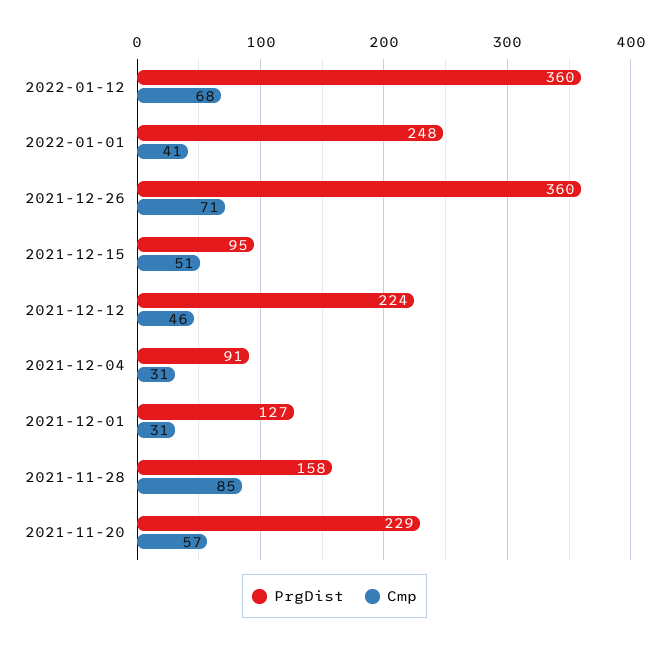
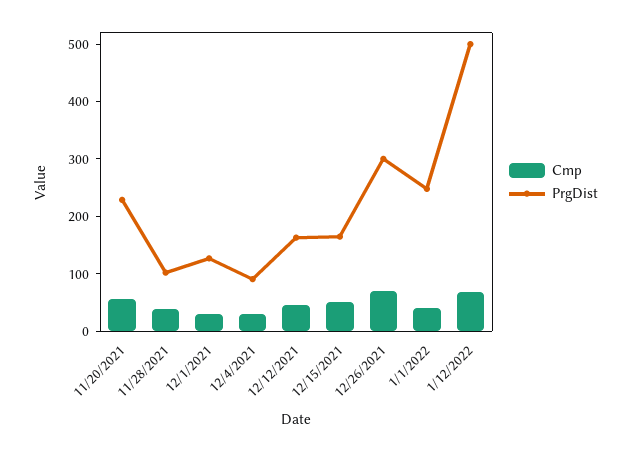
  {
    "PrgDist": {
-     "2022-01-12": 360,
+     "2022-01-12": 500,
      "2022-01-01": 248,
-     "2021-12-26": 360,
+     "2021-12-26": 300,
-     "2021-12-15": 95,
+     "2021-12-15": 160,
-     "2021-12-12": 224,
+     "2021-12-12": 160,
      "2021-12-04": 91,
      "2021-12-01": 127,
-     "2021-11-28": 158,
+     "2021-11-28": 100,
      "2021-11-20": 229
    },
    "Cmp": {
      "2022-01-12": 68,
      "2022-01-01": 41,
      "2021-12-26": 71,
      "2021-12-15": 51,
      "2021-12-12": 46,
      "2021-12-04": 31,
      "2021-12-01": 31,
-     "2021-11-28": 85,
+     "2021-11-28": 40,
      "2021-11-20": 57
    }
  }

